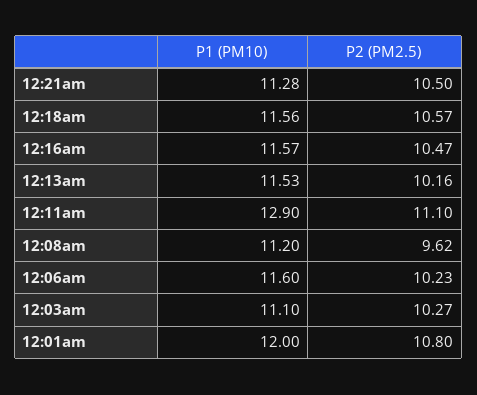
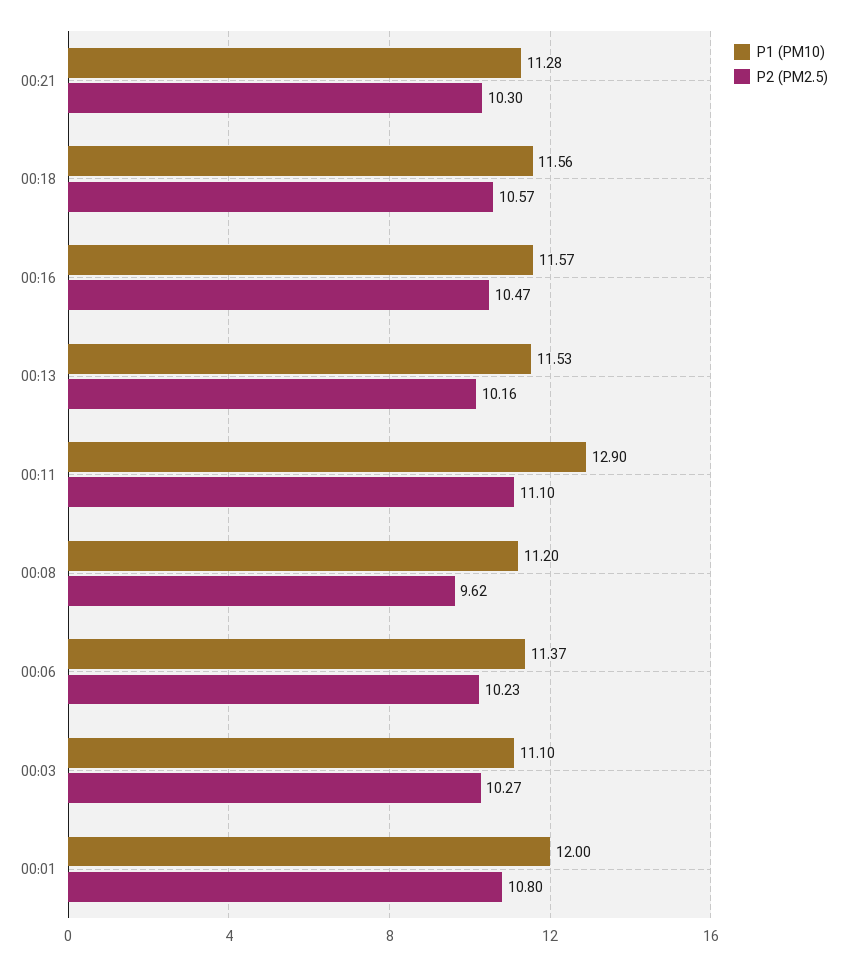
  {
    "P1 (PM10)": {
      "12:21am": 11.28,
      "12:18am": 11.56,
      "12:16am": 11.57,
      "12:13am": 11.53,
      "12:11am": 12.9,
      "12:08am": 11.2,
-     "12:06am": 11.6,
+     "12:06am": 11.37,
      "12:03am": 11.1,
      "12:01am": 12
    },
    "P2 (PM2.5)": {
-     "12:21am": 10.5,
+     "12:21am": 10.3,
      "12:18am": 10.57,
      "12:16am": 10.47,
      "12:13am": 10.16,
      "12:11am": 11.1,
      "12:08am": 9.62,
      "12:06am": 10.23,
      "12:03am": 10.27,
      "12:01am": 10.8
    }
  }

